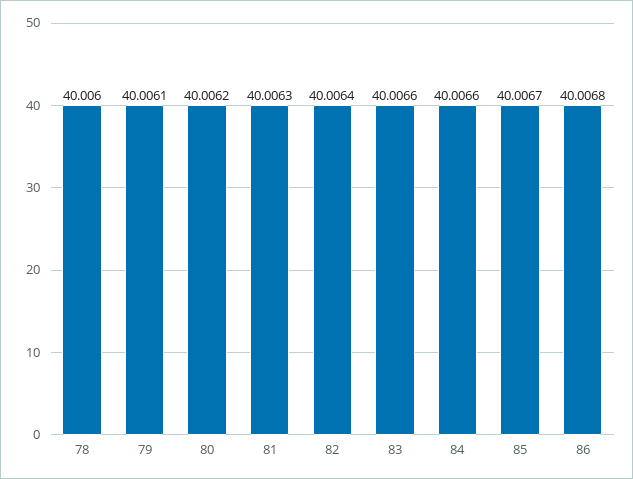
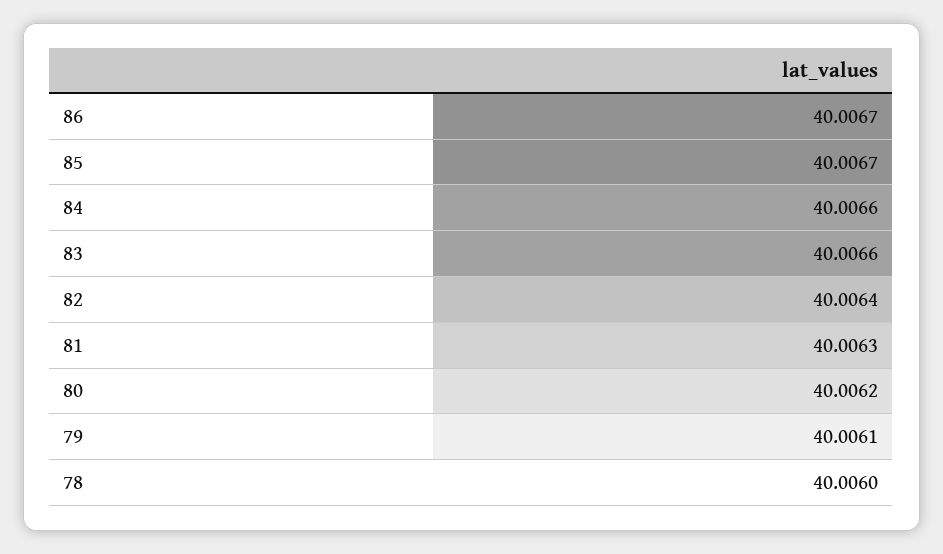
  {
    "78": 40.006,
    "79": 40.0061,
    "80": 40.0062,
    "81": 40.0063,
    "82": 40.0064,
    "83": 40.0066,
    "84": 40.0066,
    "85": 40.0067,
-   "86": 40.0068
+   "86": 40.0067
  }

